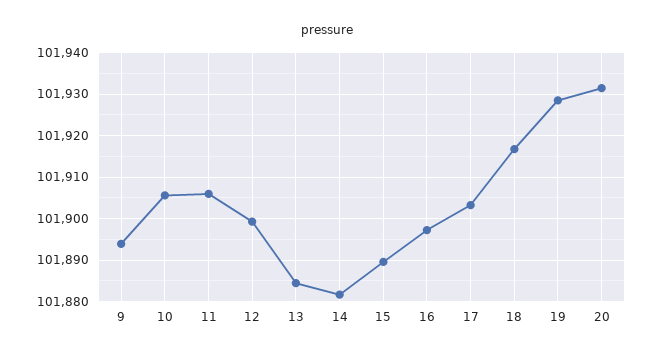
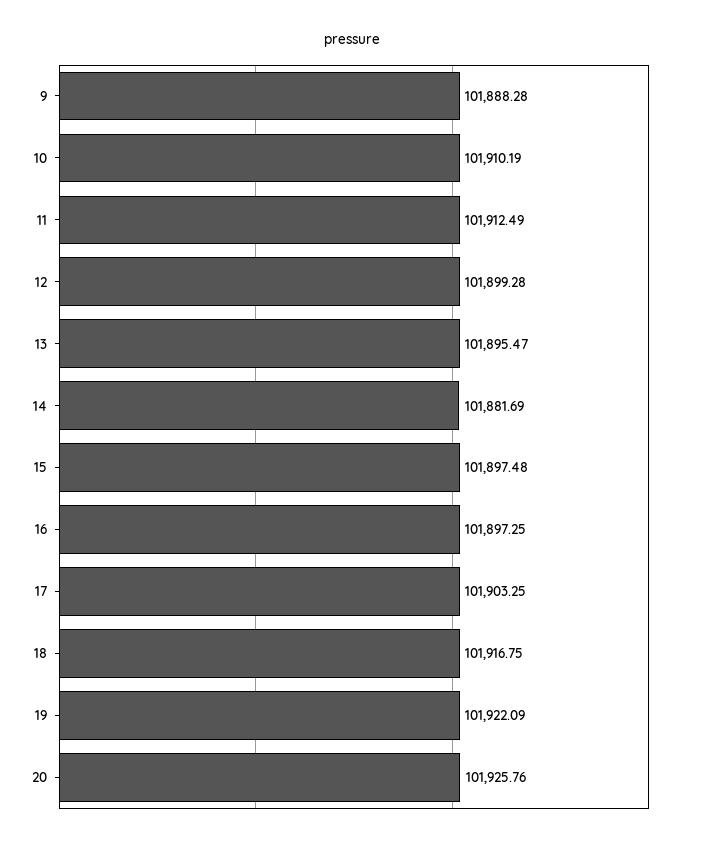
  {
-   "9": 101894,
+   "9": 101888.28,
-   "10": 101906,
+   "10": 101910.19,
-   "11": 101906,
+   "11": 101912.49,
    "12": 101899.28,
-   "13": 101884,
+   "13": 101895.47,
    "14": 101881.69,
-   "15": 101890,
+   "15": 101897.48,
    "16": 101897.25,
    "17": 101903.25,
    "18": 101916.75,
-   "19": 101928,
+   "19": 101922.09,
-   "20": 101932
+   "20": 101925.76
  }

